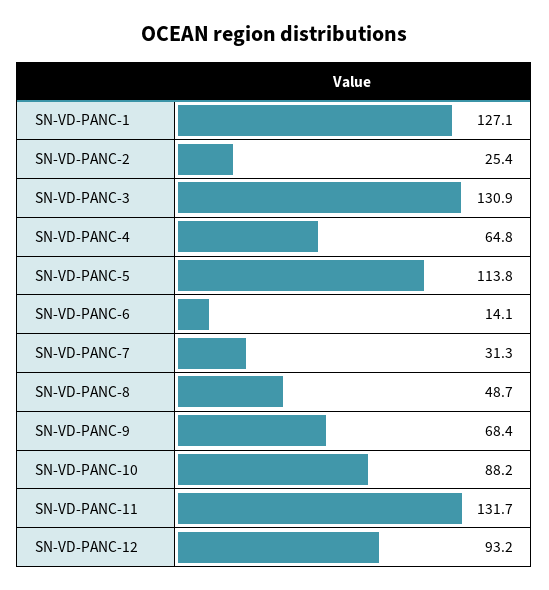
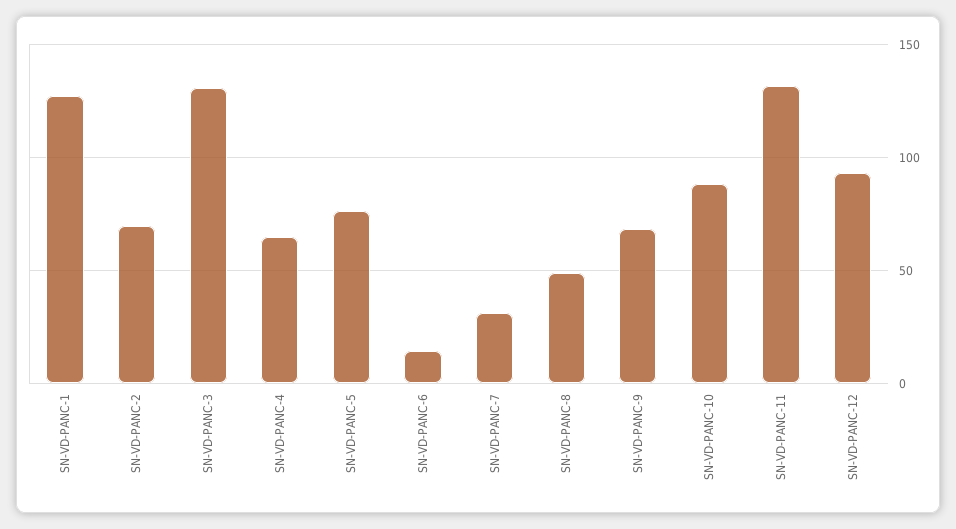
  {
    "SN-VD-PANC-1": 127.1,
-   "SN-VD-PANC-2": 25.4,
+   "SN-VD-PANC-2": 70,
    "SN-VD-PANC-3": 130.9,
    "SN-VD-PANC-4": 64.8,
-   "SN-VD-PANC-5": 113.8,
+   "SN-VD-PANC-5": 75,
    "SN-VD-PANC-6": 14.1,
    "SN-VD-PANC-7": 31.3,
    "SN-VD-PANC-8": 48.7,
    "SN-VD-PANC-9": 68.4,
    "SN-VD-PANC-10": 88.2,
    "SN-VD-PANC-11": 131.7,
    "SN-VD-PANC-12": 93.2
  }

